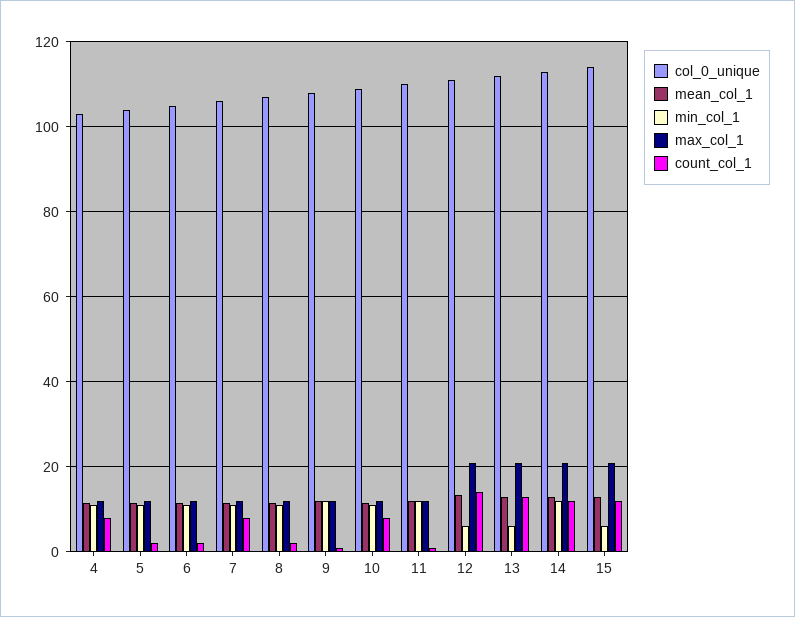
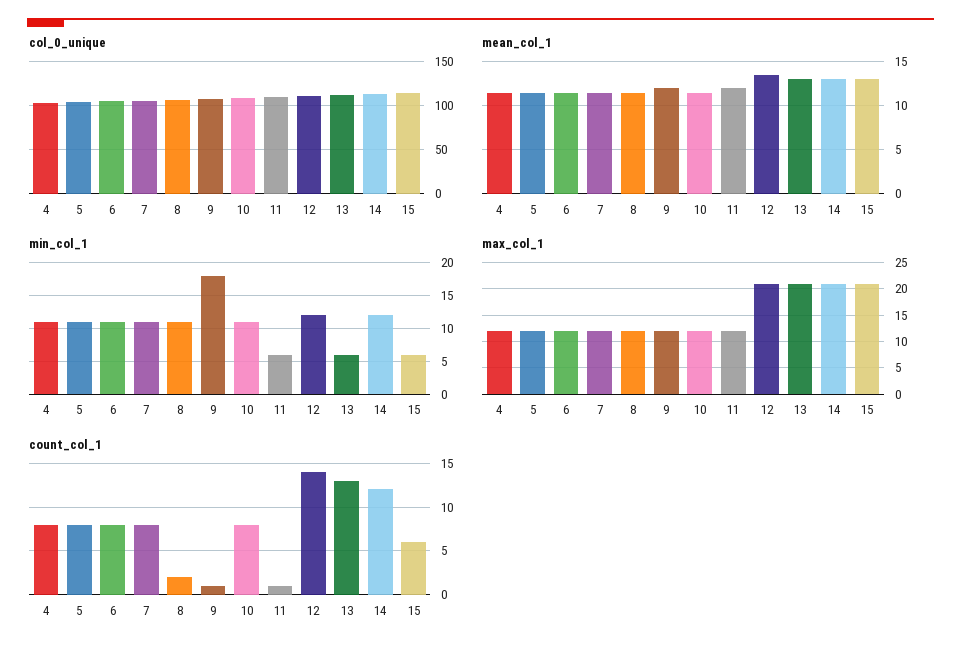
  {
    "col_0_unique": {
      "4": 104,
      "5": 104,
      "6": 106,
      "7": 106,
      "8": 108,
      "9": 108,
      "10": 110,
      "11": 110,
      "12": 112,
      "13": 112,
      "14": 114,
      "15": 114
    },
    "mean_col_1": {
      "4": 12,
      "5": 12,
      "6": 12,
      "7": 12,
      "8": 12,
      "9": 12,
      "10": 12,
      "11": 12,
      "12": 14,
      "13": 13,
      "14": 13,
      "15": 13
    },
    "min_col_1": {
      "4": 11,
      "5": 11,
      "6": 11,
      "7": 11,
      "8": 11,
-     "9": 12,
+     "9": 18,
      "10": 11,
-     "11": 12,
+     "11": 6,
-     "12": 6,
+     "12": 12,
      "13": 6,
      "14": 12,
      "15": 6
    },
    "max_col_1": {
      "4": 12,
      "5": 12,
      "6": 12,
      "7": 12,
      "8": 12,
      "9": 12,
      "10": 12,
      "11": 12,
      "12": 22,
      "13": 22,
      "14": 22,
      "15": 22
    },
    "count_col_1": {
      "4": 8,
-     "5": 2,
+     "5": 8,
-     "6": 2,
+     "6": 8,
      "7": 8,
      "8": 2,
      "9": 1,
      "10": 8,
      "11": 1,
      "12": 14,
      "13": 13,
      "14": 12,
-     "15": 12
+     "15": 6
    }
  }

